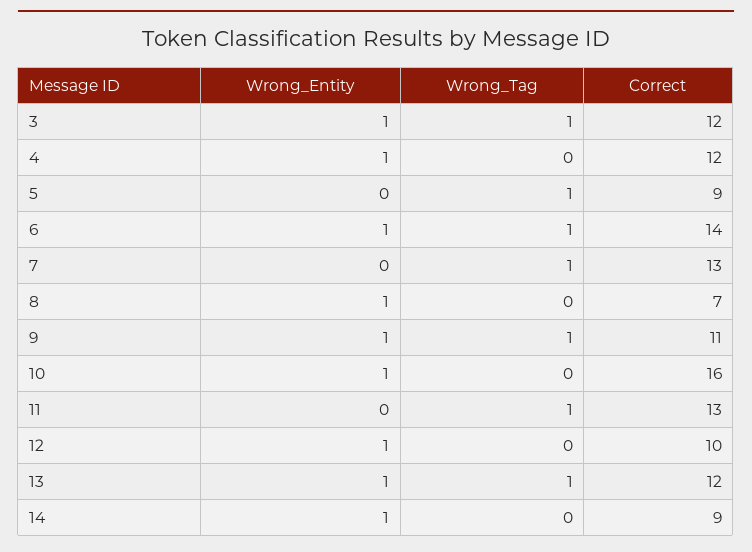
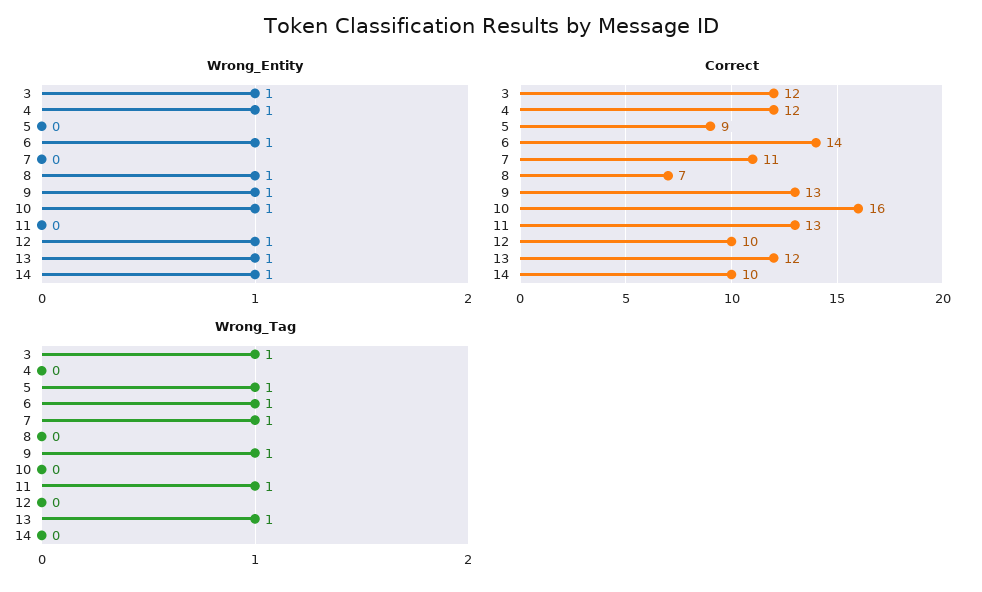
  {
    "Wrong_Entity": {
      "3": 1,
      "4": 1,
      "5": 0,
      "6": 1,
      "7": 0,
      "8": 1,
      "9": 1,
      "10": 1,
      "11": 0,
      "12": 1,
      "13": 1,
      "14": 1
    },
    "Wrong_Tag": {
      "3": 1,
      "4": 0,
      "5": 1,
      "6": 1,
      "7": 1,
      "8": 0,
      "9": 1,
      "10": 0,
      "11": 1,
      "12": 0,
      "13": 1,
      "14": 0
    },
    "Correct": {
      "3": 12,
      "4": 12,
      "5": 9,
      "6": 14,
-     "7": 13,
+     "7": 11,
      "8": 7,
-     "9": 11,
+     "9": 13,
      "10": 16,
      "11": 13,
      "12": 10,
      "13": 12,
-     "14": 9
+     "14": 10
    }
  }

